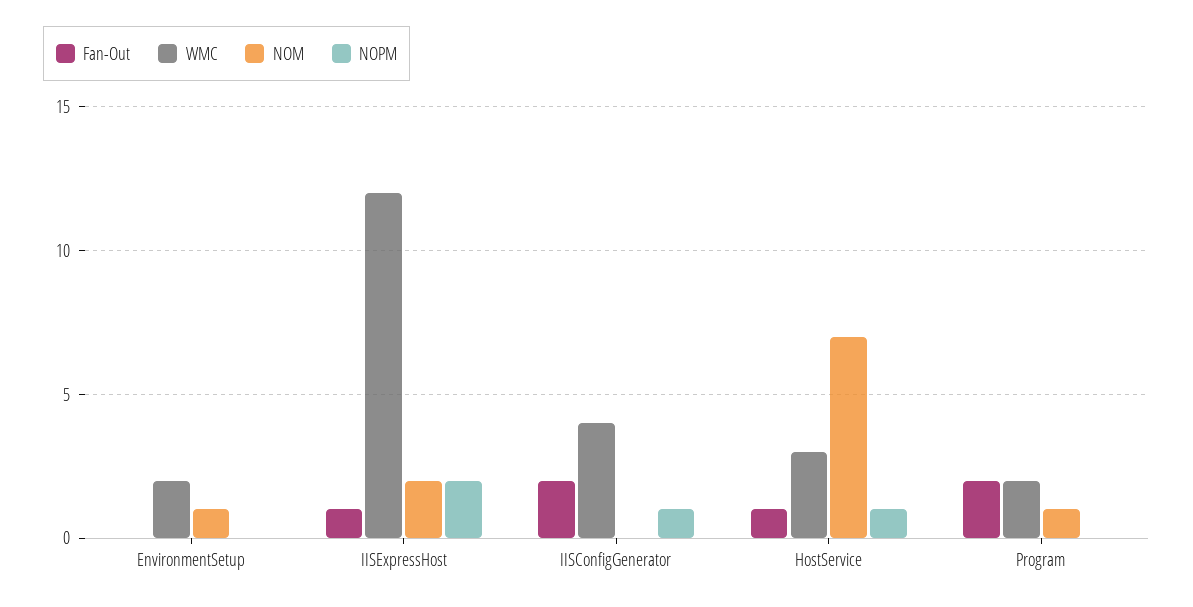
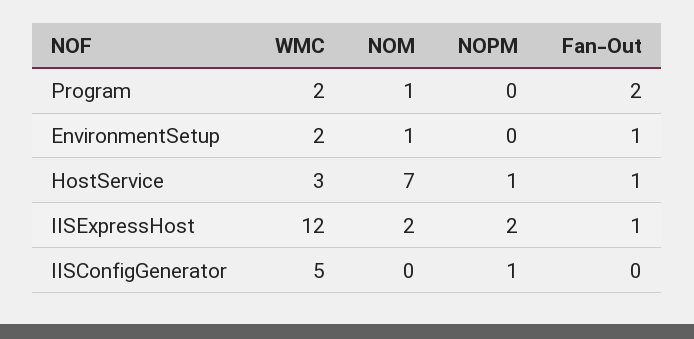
  {
    "Fan-Out": {
-     "EnvironmentSetup": 0,
+     "EnvironmentSetup": 1,
      "IISExpressHost": 1,
-     "IISConfigGenerator": 2,
+     "IISConfigGenerator": 0,
      "HostService": 1,
      "Program": 2
    },
    "WMC": {
      "EnvironmentSetup": 2,
      "IISExpressHost": 12,
-     "IISConfigGenerator": 4,
+     "IISConfigGenerator": 5,
      "HostService": 3,
      "Program": 2
    },
    "NOM": {
      "EnvironmentSetup": 1,
      "IISExpressHost": 2,
      "IISConfigGenerator": 0,
      "HostService": 7,
      "Program": 1
    },
    "NOPM": {
      "EnvironmentSetup": 0,
      "IISExpressHost": 2,
      "IISConfigGenerator": 1,
      "HostService": 1,
      "Program": 0
    }
  }

